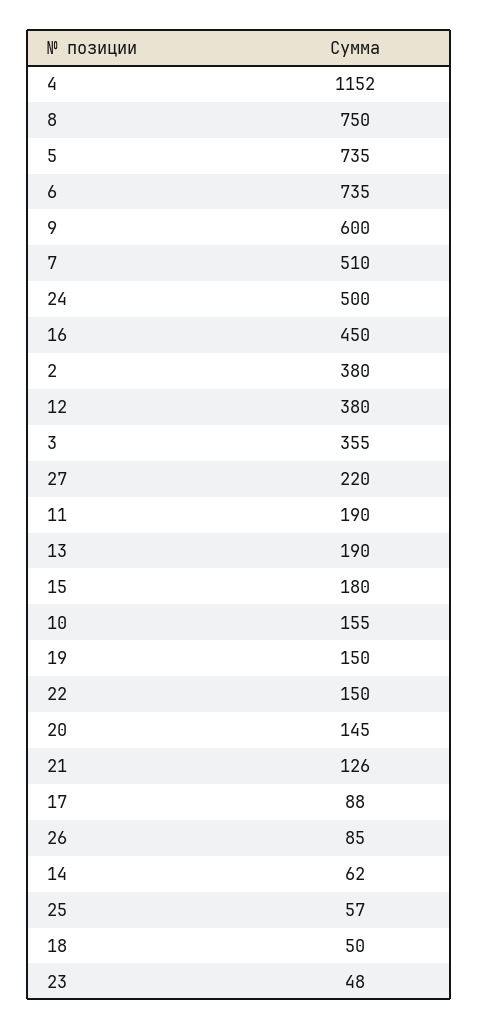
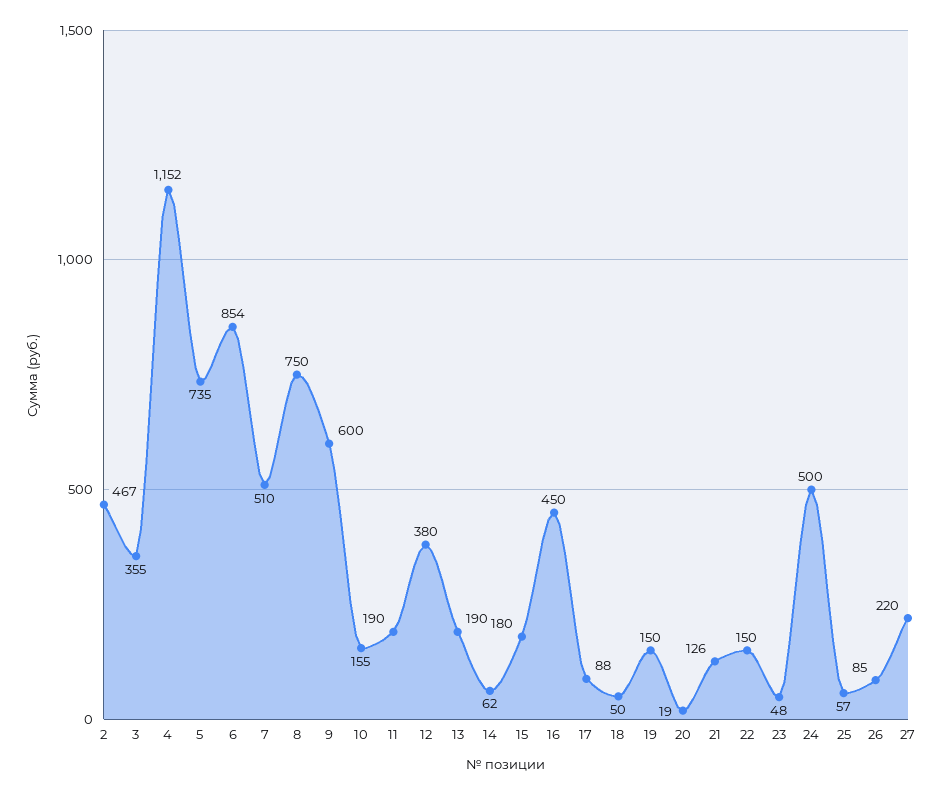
  {
    "4": 1152,
    "8": 750,
    "5": 735,
-   "6": 735,
+   "6": 854,
    "9": 600,
    "7": 510,
    "24": 500,
    "16": 450,
-   "2": 380,
+   "2": 467,
    "12": 380,
    "3": 355,
    "27": 220,
    "11": 190,
    "13": 190,
    "15": 180,
    "10": 155,
    "19": 150,
    "22": 150,
-   "20": 145,
+   "20": 19,
    "21": 126,
    "17": 88,
    "26": 85,
    "14": 62,
    "25": 57,
    "18": 50,
    "23": 48
  }

